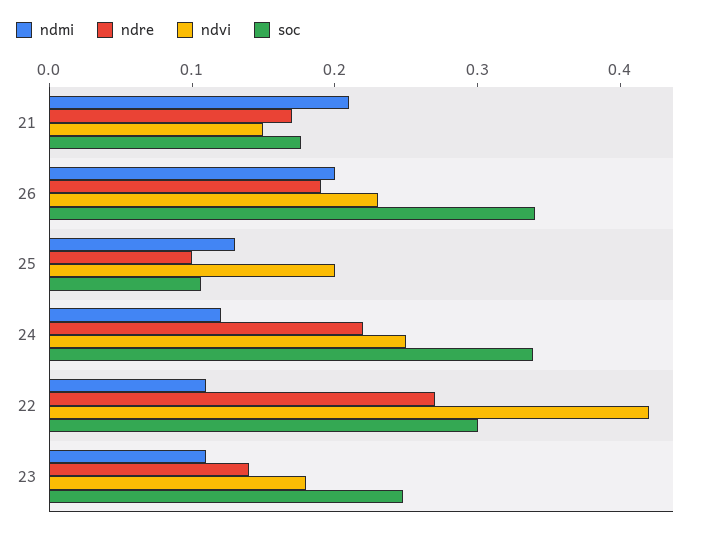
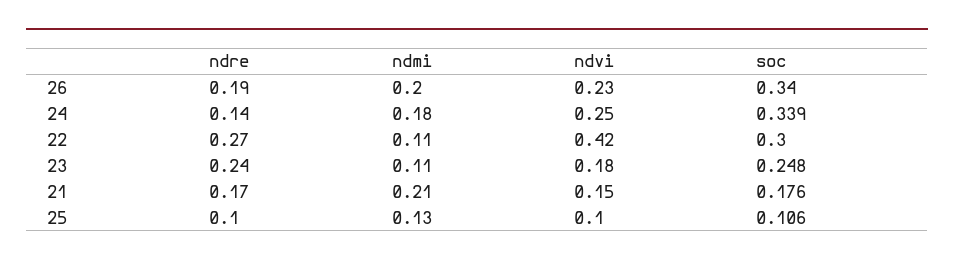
  {
    "ndmi": {
      "21": 0.21,
      "26": 0.2,
      "25": 0.13,
-     "24": 0.12,
+     "24": 0.18,
      "22": 0.11,
      "23": 0.11
    },
    "ndre": {
      "21": 0.17,
      "26": 0.19,
      "25": 0.1,
-     "24": 0.22,
+     "24": 0.14,
      "22": 0.27,
-     "23": 0.14
+     "23": 0.24
    },
    "ndvi": {
      "21": 0.15,
      "26": 0.23,
-     "25": 0.2,
+     "25": 0.1,
      "24": 0.25,
      "22": 0.42,
      "23": 0.18
    },
    "soc": {
      "21": 0.176,
      "26": 0.34,
      "25": 0.106,
      "24": 0.339,
      "22": 0.3,
      "23": 0.248
    }
  }

